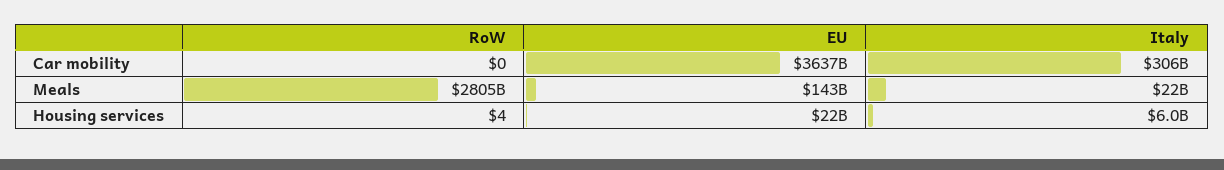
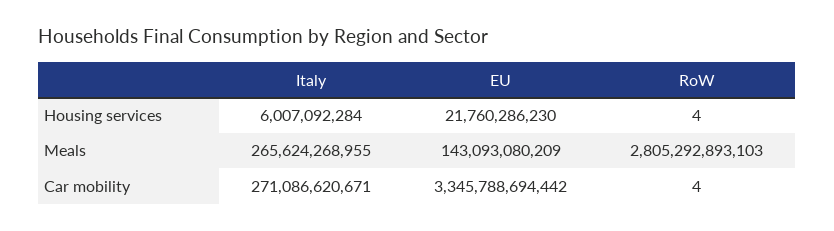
  {
    "RoW": {
-     "Car mobility": 0,
+     "Car mobility": 4,
      "Meals": 2805292893103,
      "Housing services": 4
    },
    "EU": {
-     "Car mobility": 3637000000000,
+     "Car mobility": 3345788694442,
      "Meals": 143093080209,
      "Housing services": 21760286230
    },
    "Italy": {
-     "Car mobility": 306000000000,
+     "Car mobility": 271086620671,
-     "Meals": 22000000000,
+     "Meals": 265624268955,
      "Housing services": 6007092284
    }
  }

